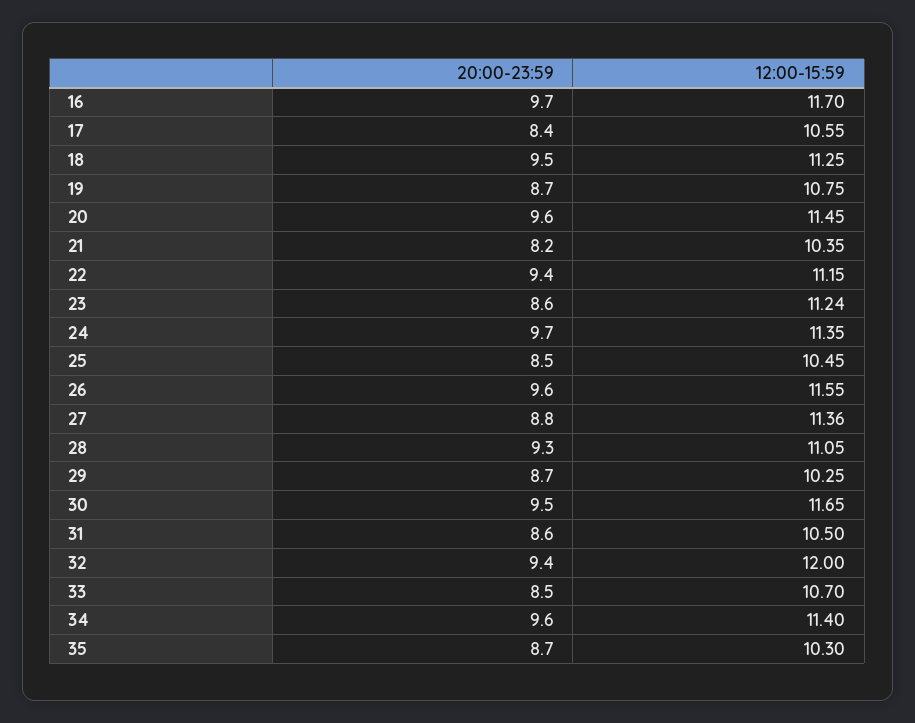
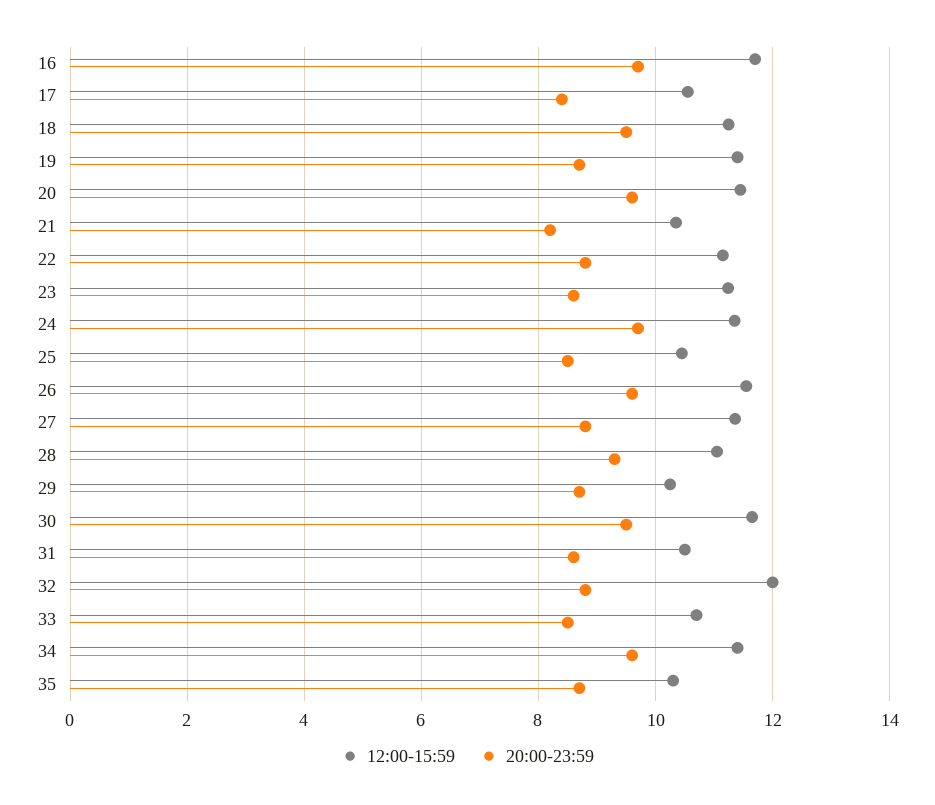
  {
    "20:00-23:59": {
      "16": 9.7,
      "17": 8.4,
      "18": 9.5,
      "19": 8.7,
      "20": 9.6,
      "21": 8.2,
-     "22": 9.4,
+     "22": 8.8,
      "23": 8.6,
      "24": 9.7,
      "25": 8.5,
      "26": 9.6,
      "27": 8.8,
      "28": 9.3,
      "29": 8.7,
      "30": 9.5,
      "31": 8.6,
-     "32": 9.4,
+     "32": 8.8,
      "33": 8.5,
      "34": 9.6,
      "35": 8.7
    },
    "12:00-15:59": {
      "16": 11.7,
      "17": 10.55,
      "18": 11.25,
-     "19": 10.75,
+     "19": 11.4,
      "20": 11.45,
      "21": 10.35,
      "22": 11.15,
      "23": 11.24,
      "24": 11.35,
      "25": 10.45,
      "26": 11.55,
      "27": 11.36,
      "28": 11.05,
      "29": 10.25,
      "30": 11.65,
      "31": 10.5,
      "32": 12,
      "33": 10.7,
      "34": 11.4,
      "35": 10.3
    }
  }

